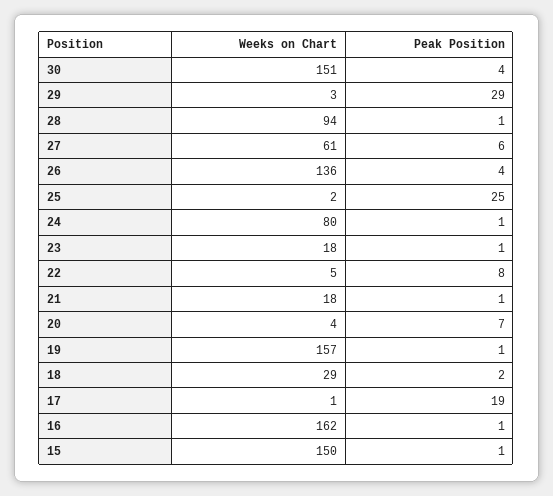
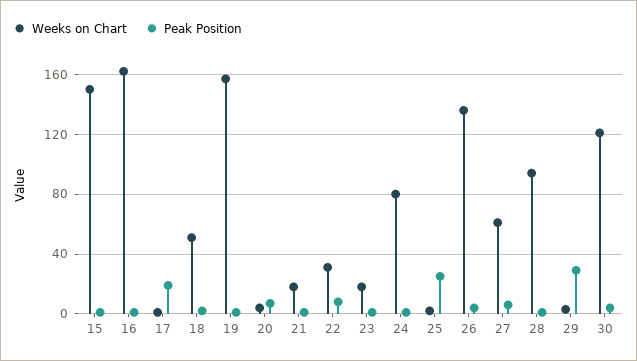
  {
    "Weeks on Chart": {
-     "30": 151,
+     "30": 120,
      "29": 3,
      "28": 94,
      "27": 61,
      "26": 136,
      "25": 2,
      "24": 80,
      "23": 18,
-     "22": 5,
+     "22": 30,
      "21": 18,
      "20": 4,
      "19": 157,
-     "18": 29,
+     "18": 50,
      "17": 1,
      "16": 162,
      "15": 150
    },
    "Peak Position": {
      "30": 4,
      "29": 29,
      "28": 1,
      "27": 6,
      "26": 4,
      "25": 25,
      "24": 1,
      "23": 1,
      "22": 8,
      "21": 1,
      "20": 7,
      "19": 1,
      "18": 2,
      "17": 19,
      "16": 1,
      "15": 1
    }
  }

